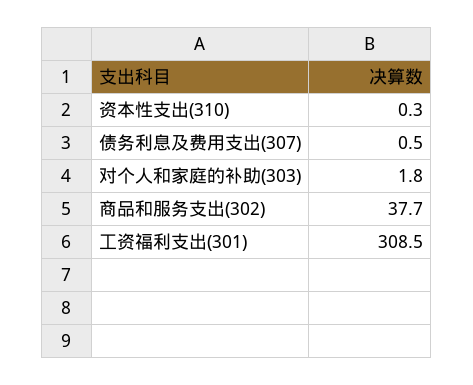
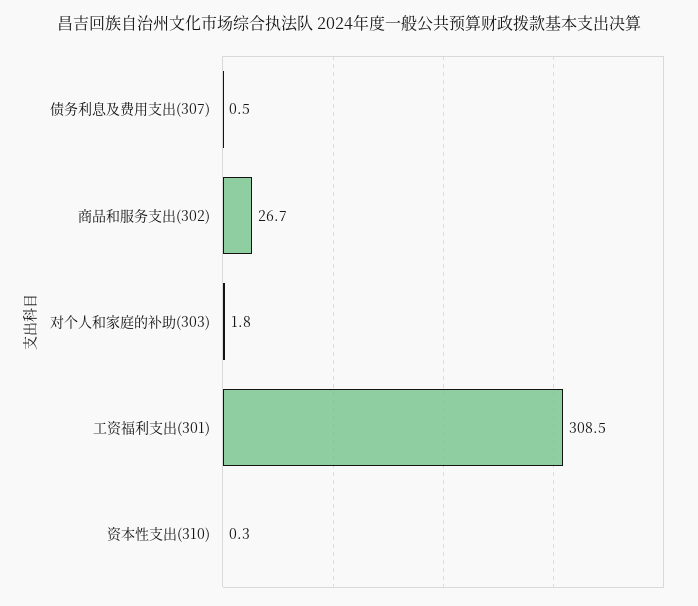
  {
    "资本性支出(310)": 0.3,
    "债务利息及费用支出(307)": 0.5,
    "对个人和家庭的补助(303)": 1.8,
-   "商品和服务支出(302)": 37.7,
+   "商品和服务支出(302)": 26.7,
    "工资福利支出(301)": 308.5
  }

